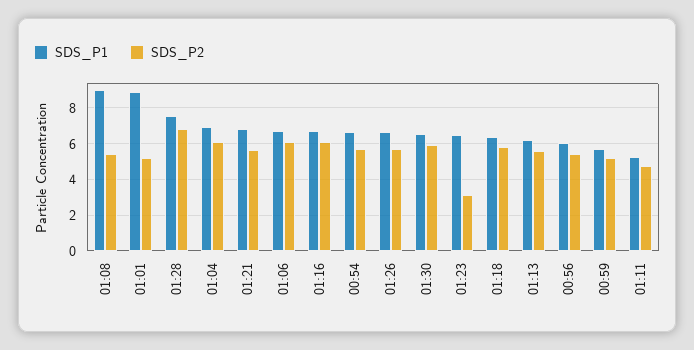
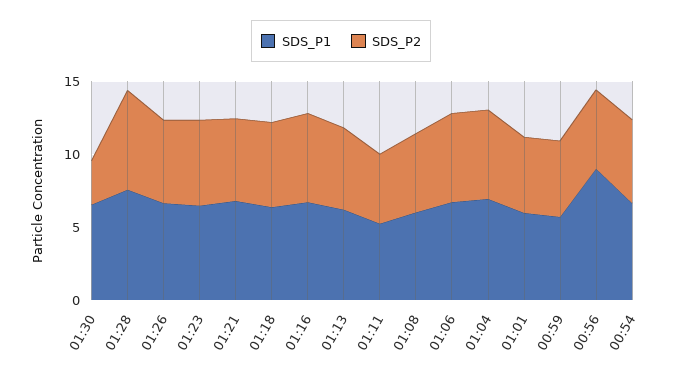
  {
    "SDS_P1": {
-     "01:08": 9,
+     "01:08": 6,
-     "01:01": 9,
+     "01:01": 6,
      "01:28": 7.5,
      "01:04": 7,
      "01:21": 7,
      "01:06": 6.5,
      "01:16": 6.5,
      "00:54": 6.5,
      "01:26": 6.5,
      "01:30": 6.5,
      "01:23": 6.5,
      "01:18": 6.5,
      "01:13": 6,
-     "00:56": 6,
+     "00:56": 9,
      "00:59": 5.5,
      "01:11": 5
    },
    "SDS_P2": {
      "01:08": 5.5,
      "01:01": 5,
      "01:28": 7,
      "01:04": 6,
      "01:21": 5.5,
      "01:06": 6,
      "01:16": 6,
      "00:54": 5.5,
      "01:26": 5.5,
-     "01:30": 6,
+     "01:30": 3,
-     "01:23": 3,
+     "01:23": 6,
      "01:18": 6,
      "01:13": 5.5,
      "00:56": 5.5,
      "00:59": 5,
      "01:11": 5
    }
  }

